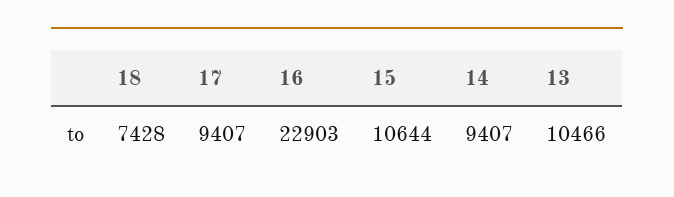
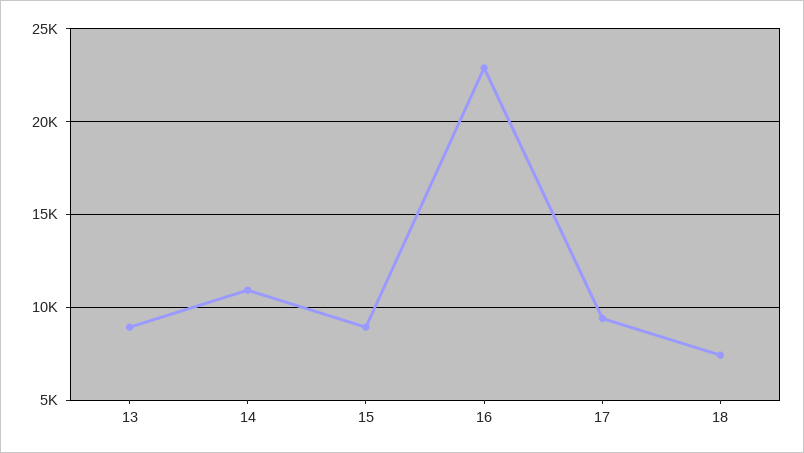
  {
    "18": 7428,
    "17": 9407,
    "16": 22903,
-   "15": 10644,
+   "15": 9000,
-   "14": 9407,
+   "14": 11000,
-   "13": 10466
+   "13": 9000
  }

